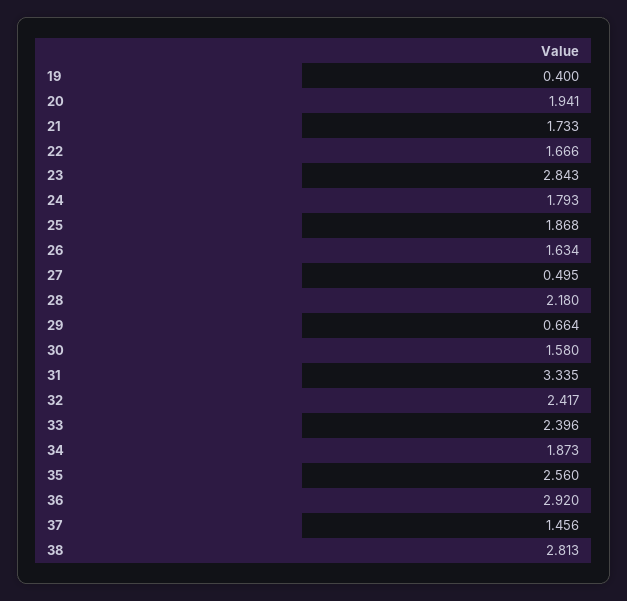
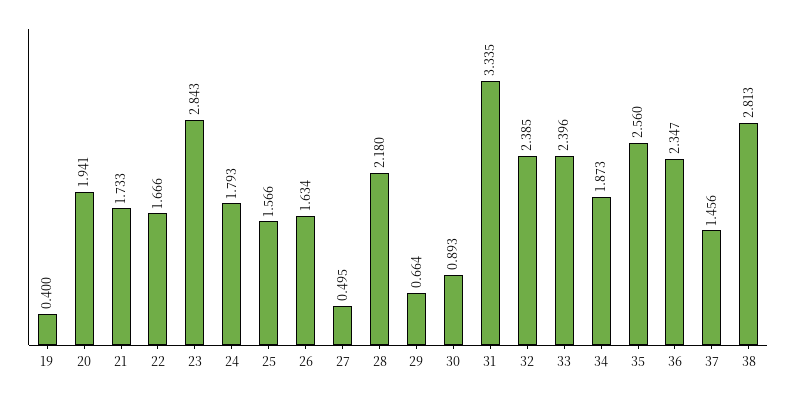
  {
    "19": 0.4,
    "20": 1.941,
    "21": 1.733,
    "22": 1.666,
    "23": 2.843,
    "24": 1.793,
-   "25": 1.868,
+   "25": 1.566,
    "26": 1.634,
    "27": 0.495,
    "28": 2.18,
    "29": 0.664,
-   "30": 1.58,
+   "30": 0.893,
    "31": 3.335,
-   "32": 2.417,
+   "32": 2.385,
    "33": 2.396,
    "34": 1.873,
    "35": 2.56,
-   "36": 2.92,
+   "36": 2.347,
    "37": 1.456,
    "38": 2.813
  }

